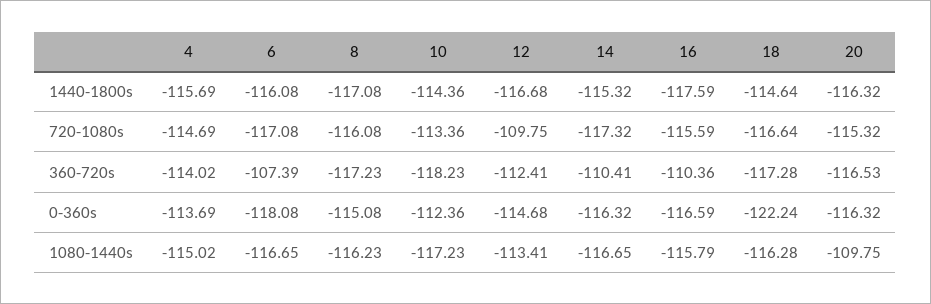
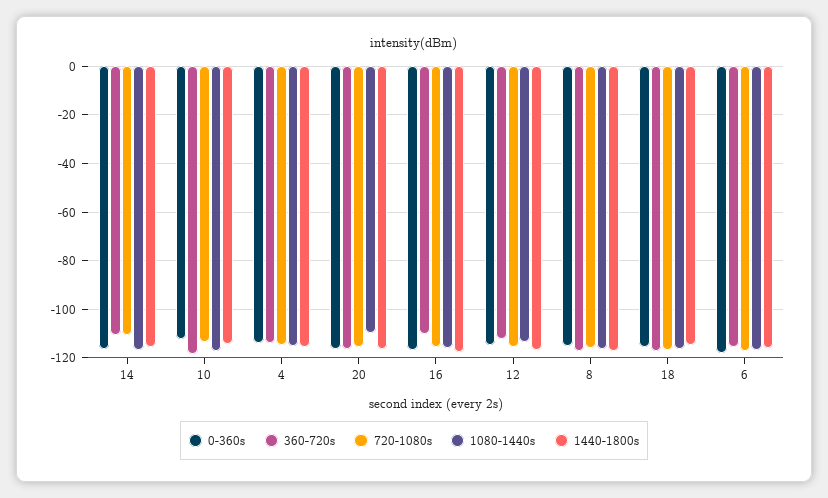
  {
    "1440-1800s": {
      "4": -115.69,
      "6": -116.08,
      "8": -117.08,
      "10": -114.36,
      "12": -116.68,
      "14": -115.32,
      "16": -117.59,
      "18": -114.64,
      "20": -116.32
    },
    "720-1080s": {
      "4": -114.69,
      "6": -117.08,
      "8": -116.08,
      "10": -113.36,
-     "12": -109.75,
+     "12": -115,
-     "14": -117.32,
+     "14": -110,
      "16": -115.59,
      "18": -116.64,
      "20": -115.32
    },
    "360-720s": {
      "4": -114.02,
-     "6": -107.39,
+     "6": -115,
      "8": -117.23,
      "10": -118.23,
      "12": -112.41,
      "14": -110.41,
      "16": -110.36,
      "18": -117.28,
      "20": -116.53
    },
    "0-360s": {
      "4": -113.69,
      "6": -118.08,
      "8": -115.08,
      "10": -112.36,
      "12": -114.68,
      "14": -116.32,
      "16": -116.59,
-     "18": -122.24,
+     "18": -115,
      "20": -116.32
    },
    "1080-1440s": {
      "4": -115.02,
      "6": -116.65,
      "8": -116.23,
      "10": -117.23,
      "12": -113.41,
      "14": -116.65,
      "16": -115.79,
      "18": -116.28,
      "20": -109.75
    }
  }

